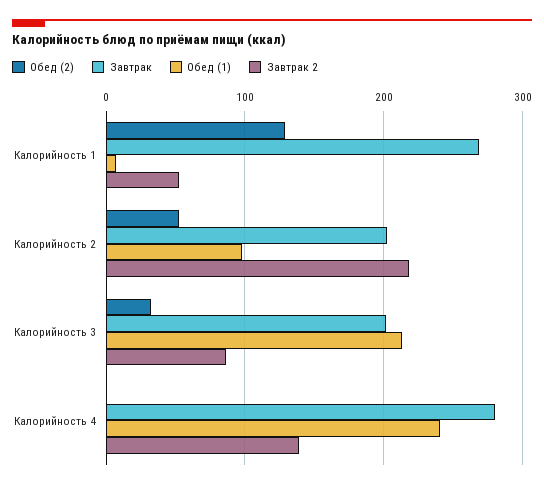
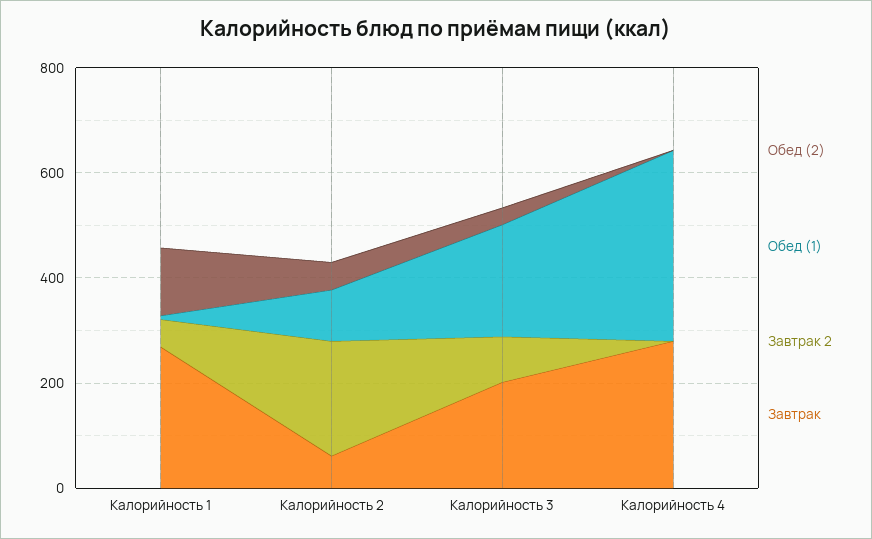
  {
    "Обед (2)": {
      "Калорийность 1": 130,
      "Калорийность 2": 50,
      "Калорийность 3": 30,
      "Калорийность 4": 0
    },
    "Завтрак": {
      "Калорийность 1": 270,
-     "Калорийность 2": 200,
+     "Калорийность 2": 50,
      "Калорийность 3": 200,
      "Калорийность 4": 280
    },
    "Обед (1)": {
      "Калорийность 1": 10,
      "Калорийность 2": 100,
      "Калорийность 3": 210,
-     "Калорийность 4": 240
+     "Калорийность 4": 350
    },
    "Завтрак 2": {
      "Калорийность 1": 50,
      "Калорийность 2": 220,
      "Калорийность 3": 90,
-     "Калорийность 4": 140
+     "Калорийность 4": 0
    }
  }

